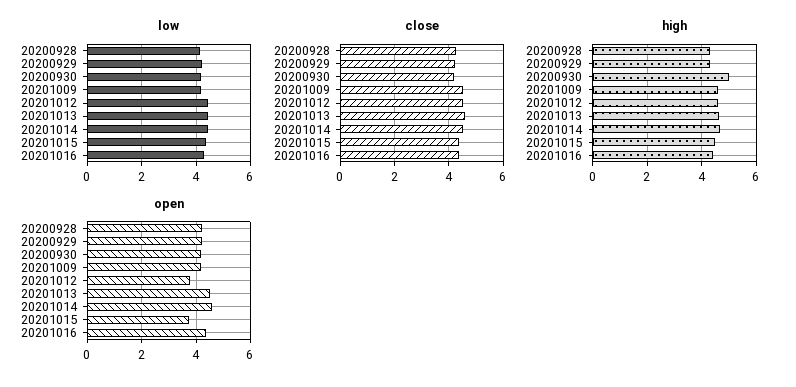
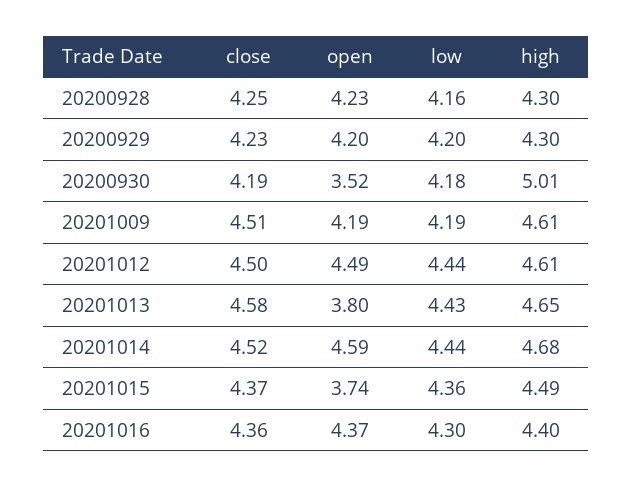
  {
    "low": {
      "20200928": 4.16,
      "20200929": 4.2,
      "20200930": 4.18,
      "20201009": 4.19,
      "20201012": 4.44,
      "20201013": 4.43,
      "20201014": 4.44,
      "20201015": 4.36,
      "20201016": 4.3
    },
    "close": {
      "20200928": 4.25,
      "20200929": 4.23,
      "20200930": 4.19,
      "20201009": 4.51,
      "20201012": 4.5,
      "20201013": 4.58,
      "20201014": 4.52,
      "20201015": 4.37,
      "20201016": 4.36
    },
    "high": {
      "20200928": 4.3,
      "20200929": 4.3,
      "20200930": 5.01,
      "20201009": 4.61,
      "20201012": 4.61,
      "20201013": 4.65,
      "20201014": 4.68,
      "20201015": 4.49,
      "20201016": 4.4
    },
    "open": {
      "20200928": 4.23,
      "20200929": 4.2,
-     "20200930": 4.25,
+     "20200930": 3.52,
      "20201009": 4.19,
-     "20201012": 3.75,
+     "20201012": 4.49,
-     "20201013": 4.5,
+     "20201013": 3.8,
      "20201014": 4.59,
      "20201015": 3.74,
      "20201016": 4.37
    }
  }

